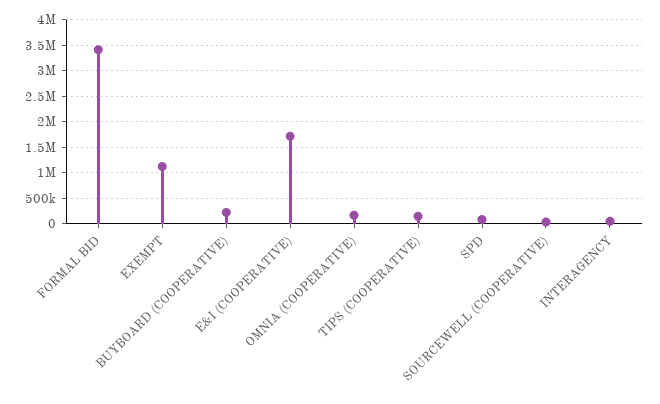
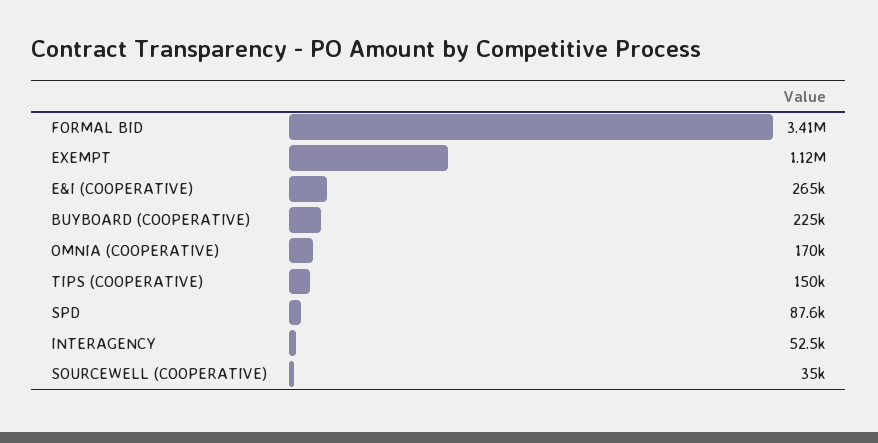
  {
    "FORMAL BID": 3410000,
    "EXEMPT": 1120000,
    "BUYBOARD (COOPERATIVE)": 225000,
-   "E&I (COOPERATIVE)": 1750000,
+   "E&I (COOPERATIVE)": 265000,
    "OMNIA (COOPERATIVE)": 170000,
    "TIPS (COOPERATIVE)": 150000,
    "SPD": 87600,
    "SOURCEWELL (COOPERATIVE)": 35000,
    "INTERAGENCY": 52500
  }

